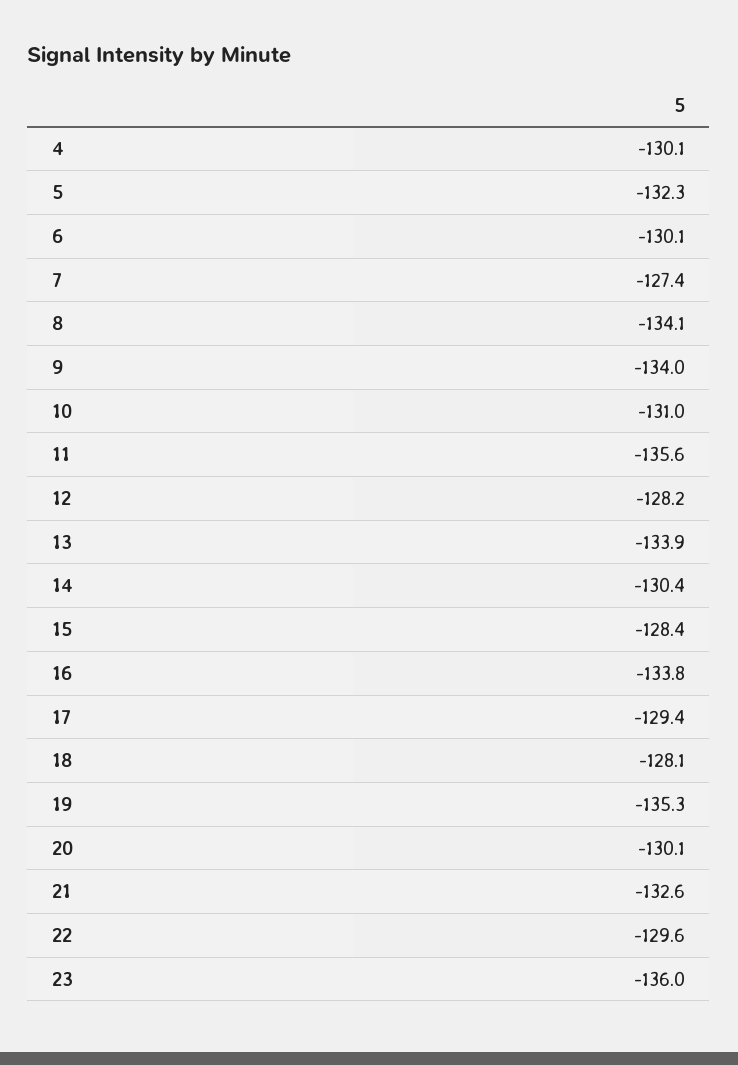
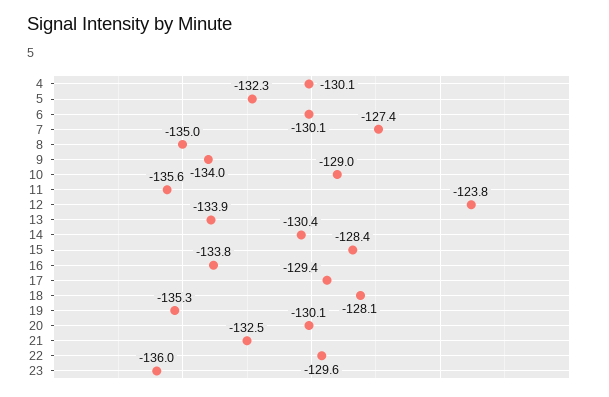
  {
    "4": -130.1,
    "5": -132.3,
    "6": -130.1,
    "7": -127.4,
-   "8": -134.1,
+   "8": -135,
    "9": -134,
-   "10": -131,
+   "10": -129,
    "11": -135.6,
-   "12": -128.2,
+   "12": -123.8,
    "13": -133.9,
    "14": -130.4,
    "15": -128.4,
    "16": -133.8,
    "17": -129.4,
    "18": -128.1,
    "19": -135.3,
    "20": -130.1,
-   "21": -132.6,
+   "21": -132.5,
    "22": -129.6,
    "23": -136
  }

